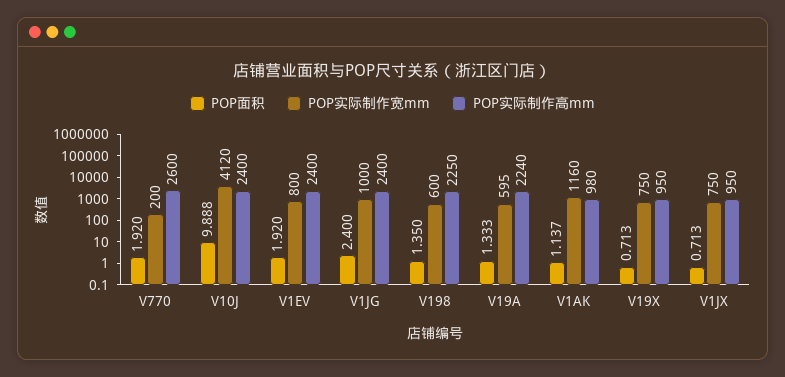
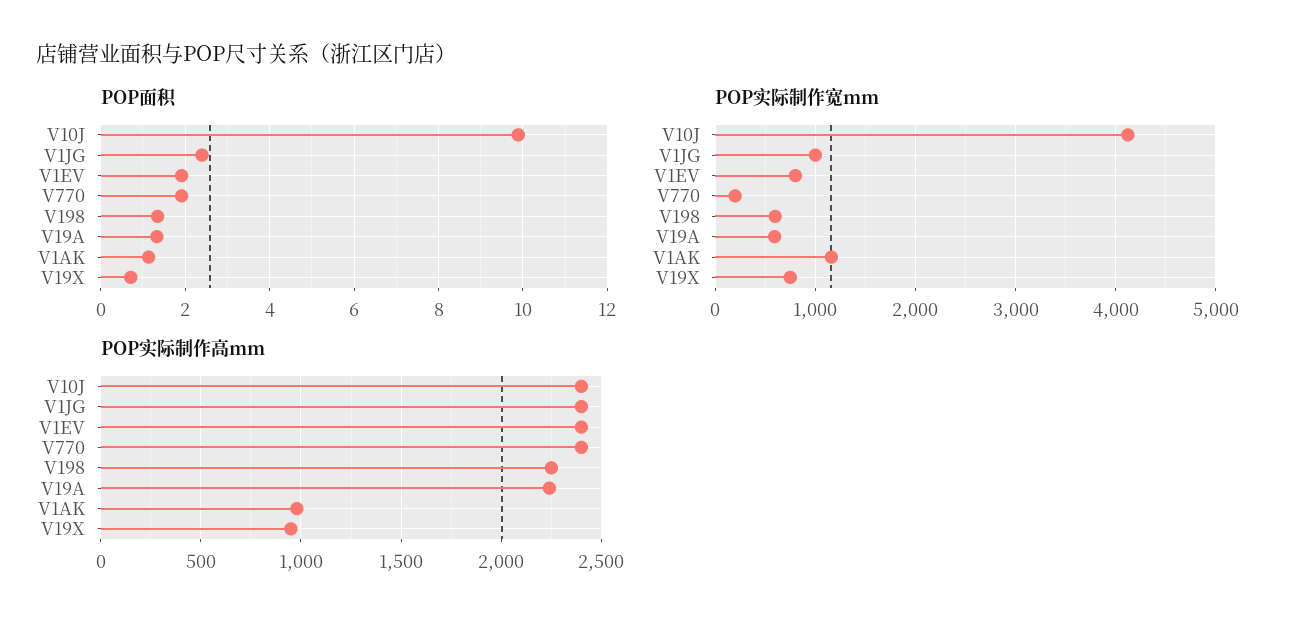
  {
    "POP面积": {
      "V770": 1.92,
      "V10J": 9.888,
      "V1EV": 1.92,
      "V1JG": 2.4,
      "V198": 1.35,
      "V19A": 1.333,
      "V1AK": 1.137,
-     "V19X": 0.713,
+     "V19X": 0.713
-     "V1JX": 0.713
    },
    "POP实际制作宽mm": {
      "V770": 200,
      "V10J": 4120,
      "V1EV": 800,
      "V1JG": 1000,
      "V198": 600,
      "V19A": 595,
      "V1AK": 1160,
-     "V19X": 750,
+     "V19X": 750
-     "V1JX": 750
    },
    "POP实际制作高mm": {
-     "V770": 2600,
+     "V770": 2400,
      "V10J": 2400,
      "V1EV": 2400,
      "V1JG": 2400,
      "V198": 2250,
      "V19A": 2240,
      "V1AK": 980,
-     "V19X": 950,
+     "V19X": 950
-     "V1JX": 950
    }
  }

